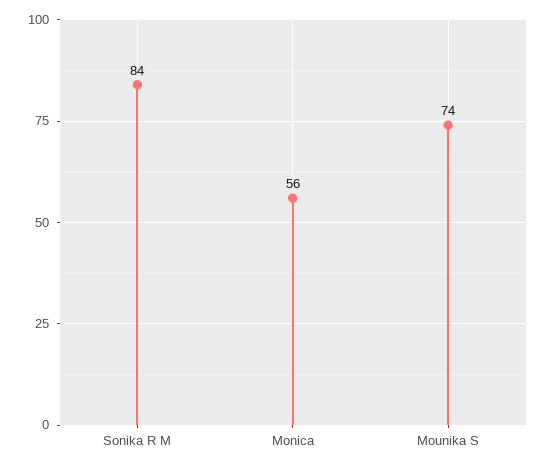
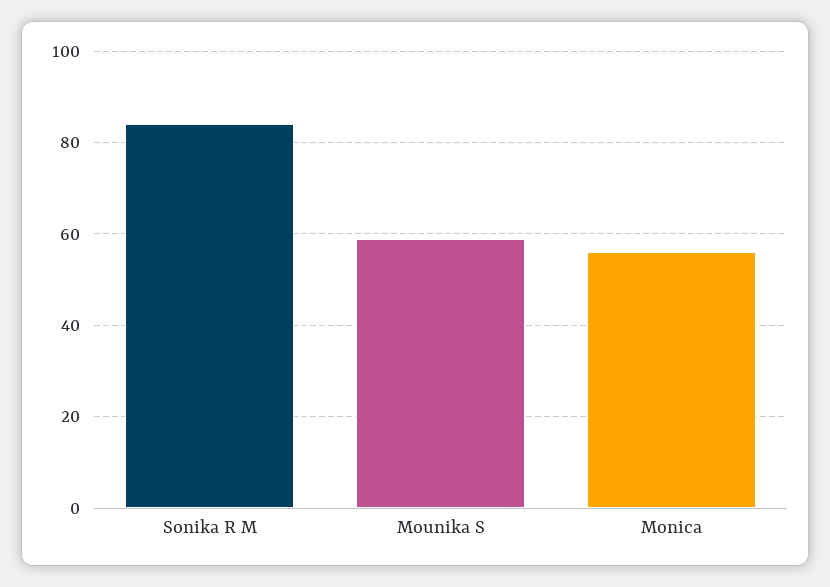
  {
    "Sonika R M": 84,
    "Monica": 56,
-   "Mounika S": 74
+   "Mounika S": 60
  }

